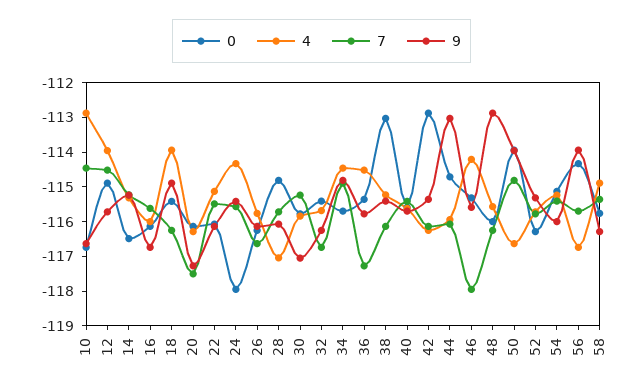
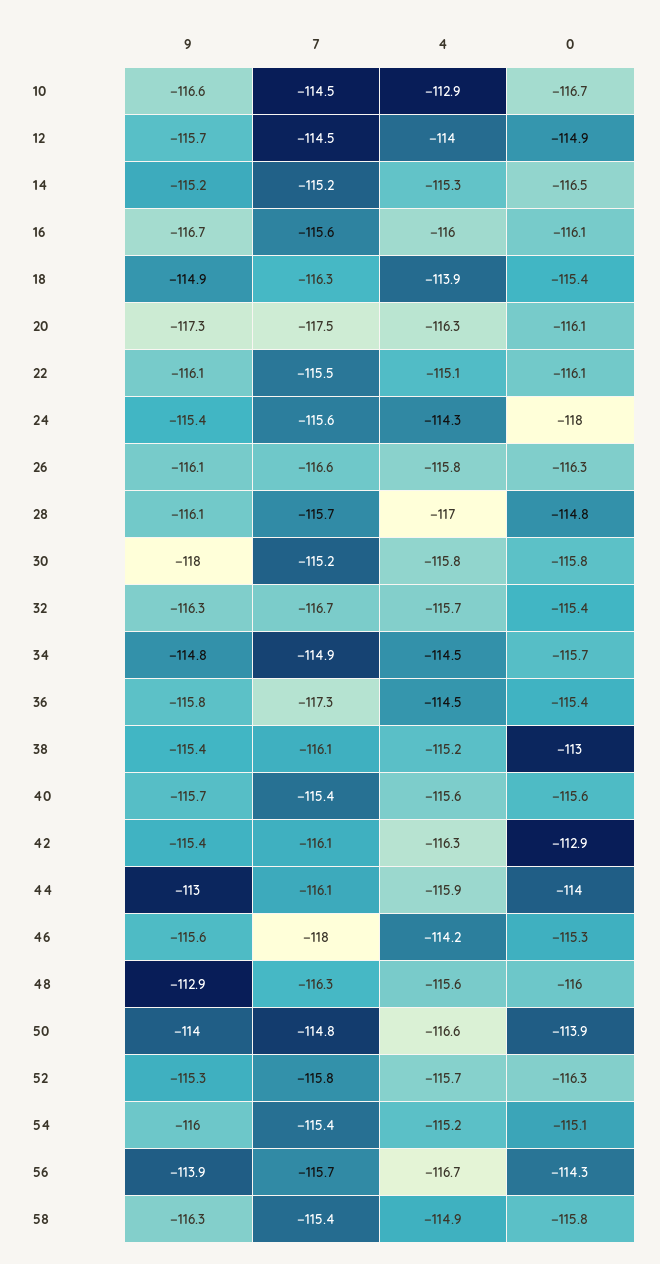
  {
    "0": {
      "10": -116.7,
      "12": -114.9,
      "14": -116.5,
      "16": -116.1,
      "18": -115.4,
      "20": -116.1,
      "22": -116.1,
      "24": -118,
      "26": -116.3,
      "28": -114.8,
      "30": -115.8,
      "32": -115.4,
      "34": -115.7,
      "36": -115.4,
      "38": -113,
      "40": -115.6,
      "42": -112.9,
-     "44": -114.75,
+     "44": -114,
      "46": -115.3,
      "48": -116,
      "50": -113.9,
      "52": -116.3,
      "54": -115.1,
      "56": -114.3,
      "58": -115.8
    },
    "4": {
      "10": -112.9,
      "12": -114,
      "14": -115.3,
      "16": -116,
      "18": -113.9,
      "20": -116.3,
      "22": -115.1,
      "24": -114.3,
      "26": -115.8,
      "28": -117,
      "30": -115.8,
      "32": -115.7,
      "34": -114.5,
      "36": -114.5,
      "38": -115.2,
      "40": -115.6,
      "42": -116.3,
      "44": -115.9,
      "46": -114.2,
      "48": -115.6,
      "50": -116.6,
      "52": -115.7,
      "54": -115.2,
      "56": -116.7,
      "58": -114.9
    },
    "7": {
      "10": -114.5,
      "12": -114.5,
      "14": -115.2,
      "16": -115.6,
      "18": -116.3,
      "20": -117.5,
      "22": -115.5,
      "24": -115.6,
      "26": -116.6,
      "28": -115.7,
      "30": -115.2,
      "32": -116.7,
      "34": -114.9,
      "36": -117.3,
      "38": -116.1,
      "40": -115.4,
      "42": -116.1,
      "44": -116.1,
      "46": -118,
      "48": -116.3,
      "50": -114.8,
      "52": -115.8,
      "54": -115.4,
      "56": -115.7,
      "58": -115.4
    },
    "9": {
      "10": -116.6,
      "12": -115.7,
      "14": -115.2,
      "16": -116.7,
      "18": -114.9,
      "20": -117.3,
      "22": -116.1,
      "24": -115.4,
      "26": -116.1,
      "28": -116.1,
-     "30": -117,
+     "30": -118,
      "32": -116.3,
      "34": -114.8,
      "36": -115.8,
      "38": -115.4,
      "40": -115.7,
      "42": -115.4,
      "44": -113,
      "46": -115.6,
      "48": -112.9,
      "50": -114,
      "52": -115.3,
      "54": -116,
      "56": -113.9,
      "58": -116.3
    }
  }

